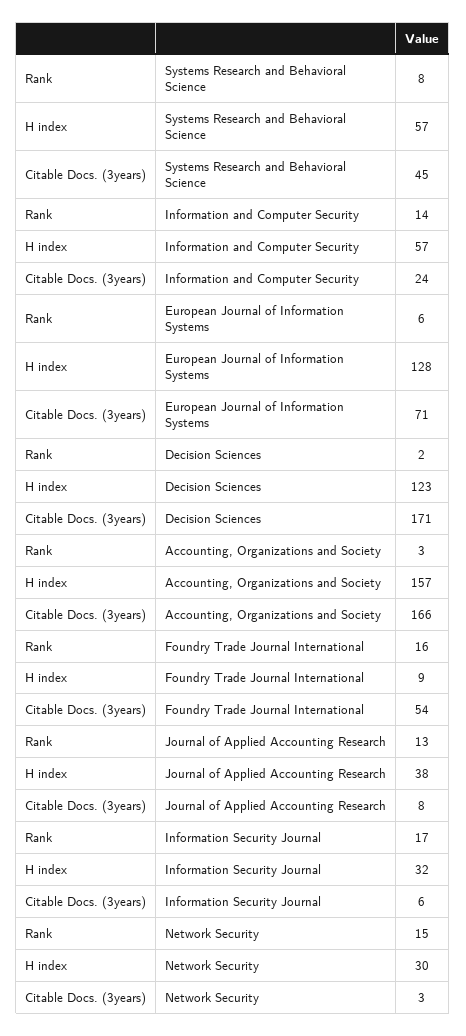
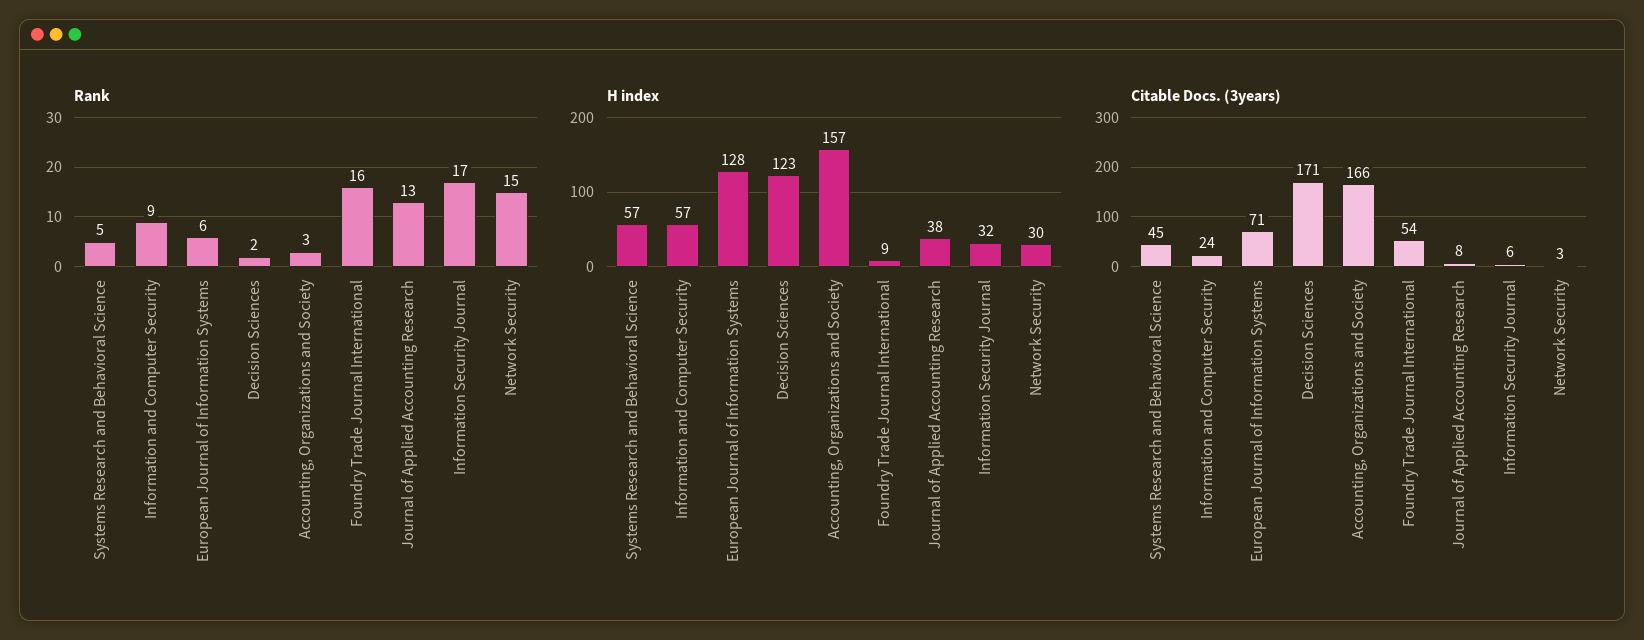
  {
    "Rank": {
-     "Systems Research and Behavioral Science": 8,
+     "Systems Research and Behavioral Science": 5,
-     "Information and Computer Security": 14,
+     "Information and Computer Security": 9,
      "European Journal of Information Systems": 6,
      "Decision Sciences": 2,
      "Accounting, Organizations and Society": 3,
      "Foundry Trade Journal International": 16,
      "Journal of Applied Accounting Research": 13,
      "Information Security Journal": 17,
      "Network Security": 15
    },
    "H index": {
      "Systems Research and Behavioral Science": 57,
      "Information and Computer Security": 57,
      "European Journal of Information Systems": 128,
      "Decision Sciences": 123,
      "Accounting, Organizations and Society": 157,
      "Foundry Trade Journal International": 9,
      "Journal of Applied Accounting Research": 38,
      "Information Security Journal": 32,
      "Network Security": 30
    },
    "Citable Docs. (3years)": {
      "Systems Research and Behavioral Science": 45,
      "Information and Computer Security": 24,
      "European Journal of Information Systems": 71,
      "Decision Sciences": 171,
      "Accounting, Organizations and Society": 166,
      "Foundry Trade Journal International": 54,
      "Journal of Applied Accounting Research": 8,
      "Information Security Journal": 6,
      "Network Security": 3
    }
  }

